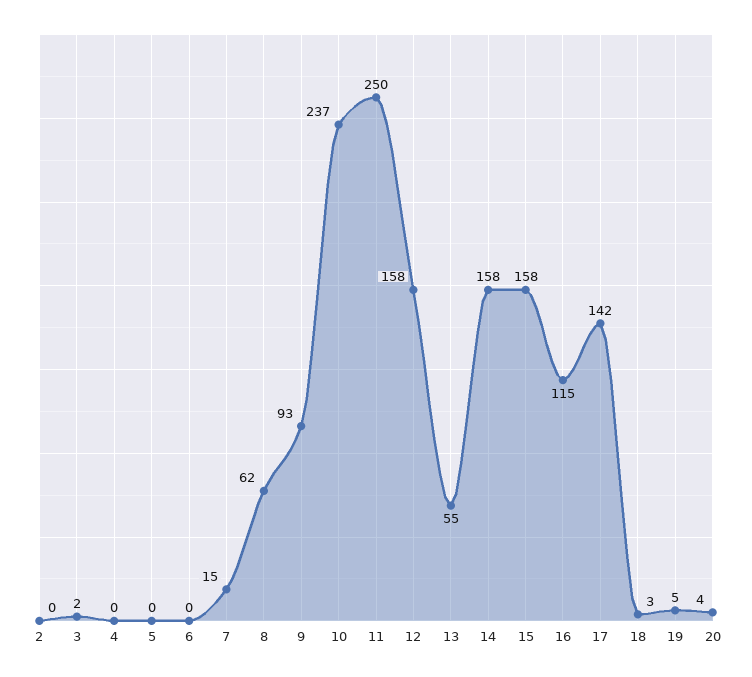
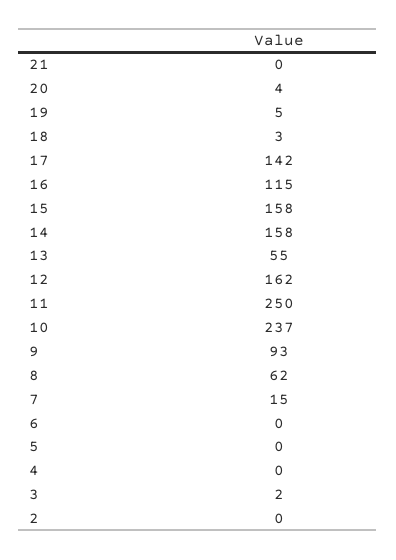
  {
    "2": 0,
    "3": 2,
    "4": 0,
    "5": 0,
    "6": 0,
    "7": 15,
    "8": 62,
    "9": 93,
    "10": 237,
    "11": 250,
-   "12": 158,
+   "12": 162,
    "13": 55,
    "14": 158,
    "15": 158,
    "16": 115,
    "17": 142,
    "18": 3,
    "19": 5,
-   "20": 4
+   "20": 4,
+   "21": 0
  }

